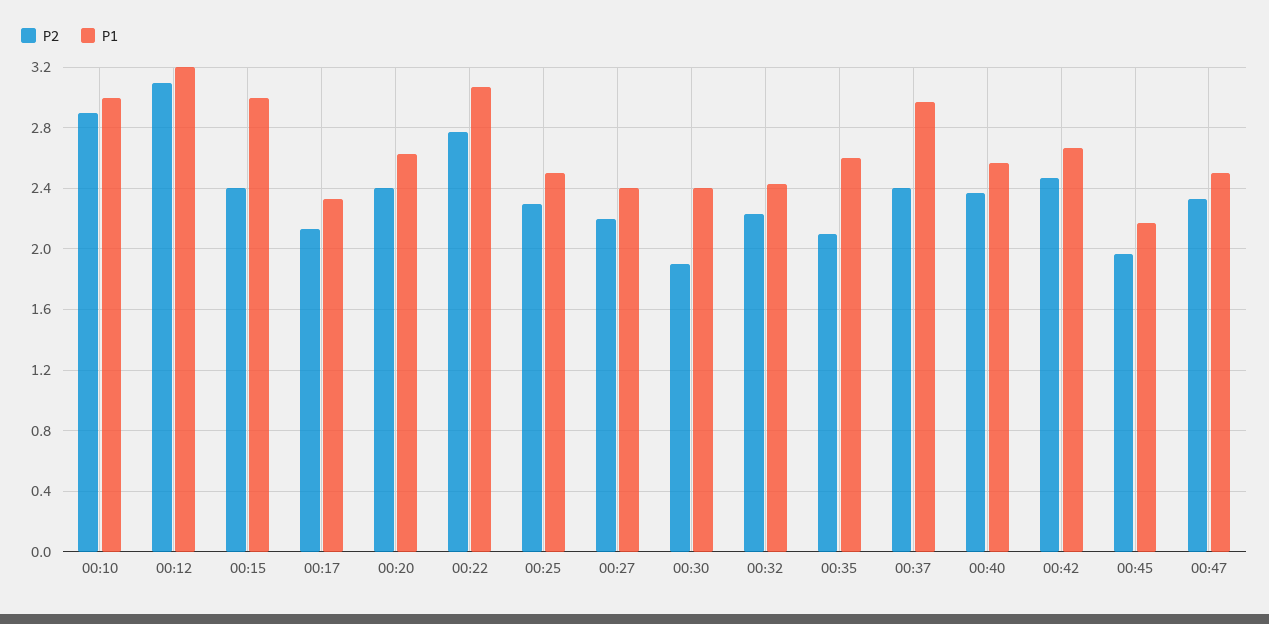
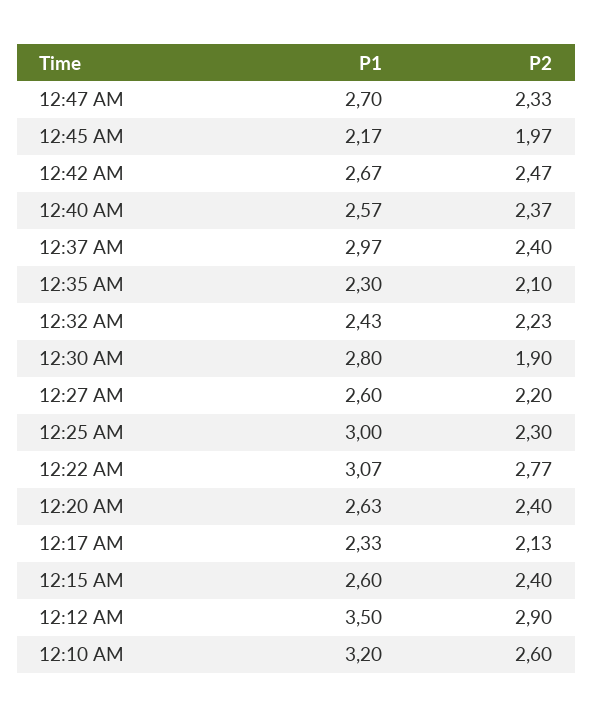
  {
    "P2": {
-     "00:10": 2.9,
+     "00:10": 2.6,
-     "00:12": 3.1,
+     "00:12": 2.9,
      "00:15": 2.4,
      "00:17": 2.13,
      "00:20": 2.4,
      "00:22": 2.77,
      "00:25": 2.3,
      "00:27": 2.2,
      "00:30": 1.9,
      "00:32": 2.23,
      "00:35": 2.1,
      "00:37": 2.4,
      "00:40": 2.37,
      "00:42": 2.47,
      "00:45": 1.97,
      "00:47": 2.33
    },
    "P1": {
-     "00:10": 3,
+     "00:10": 3.2,
-     "00:12": 3.2,
+     "00:12": 3.5,
-     "00:15": 3,
+     "00:15": 2.6,
      "00:17": 2.33,
      "00:20": 2.63,
      "00:22": 3.07,
-     "00:25": 2.5,
+     "00:25": 3,
-     "00:27": 2.4,
+     "00:27": 2.6,
-     "00:30": 2.4,
+     "00:30": 2.8,
      "00:32": 2.43,
-     "00:35": 2.6,
+     "00:35": 2.3,
      "00:37": 2.97,
      "00:40": 2.57,
      "00:42": 2.67,
      "00:45": 2.17,
-     "00:47": 2.5
+     "00:47": 2.7
    }
  }

